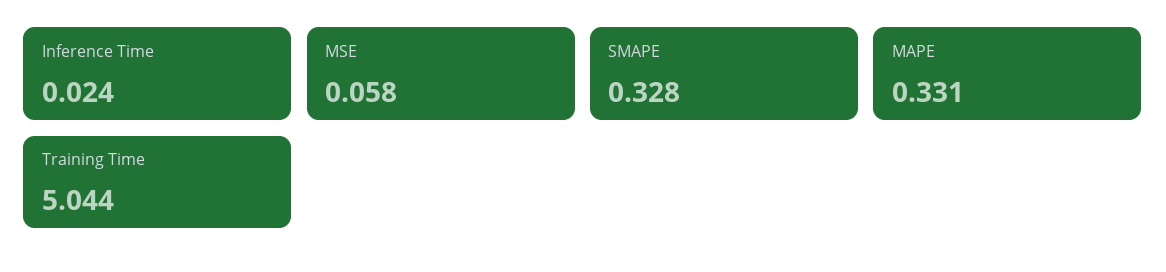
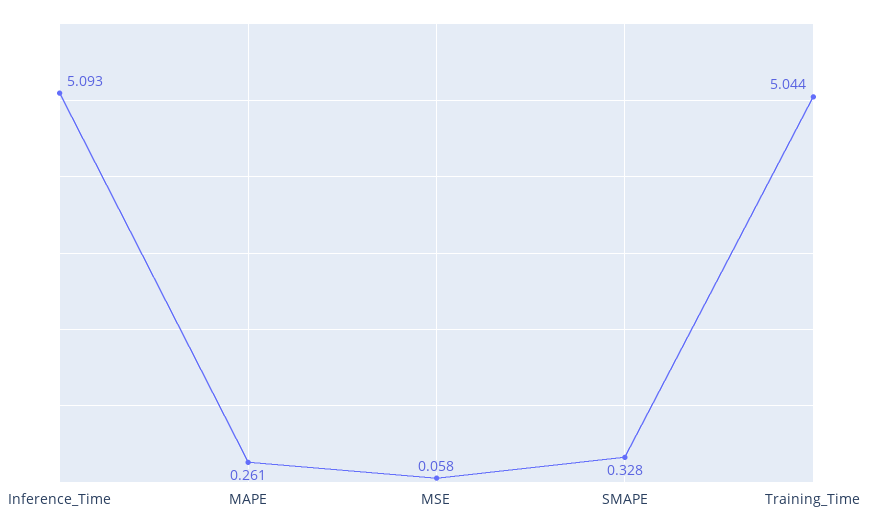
  {
-   "Inference Time": 0.024,
+   "Inference Time": 5.093,
    "MSE": 0.058,
    "SMAPE": 0.328,
-   "MAPE": 0.331,
+   "MAPE": 0.261,
    "Training Time": 5.044
  }

